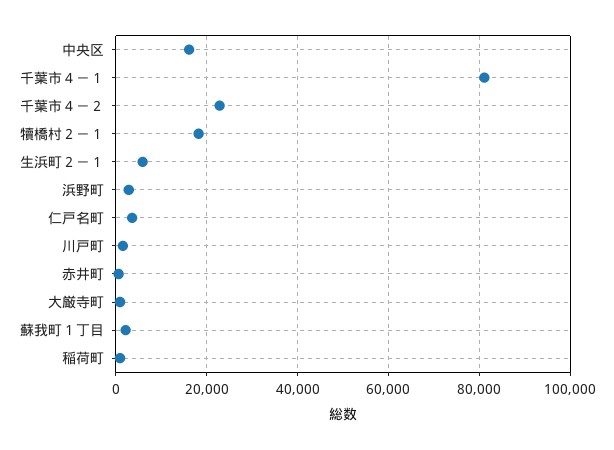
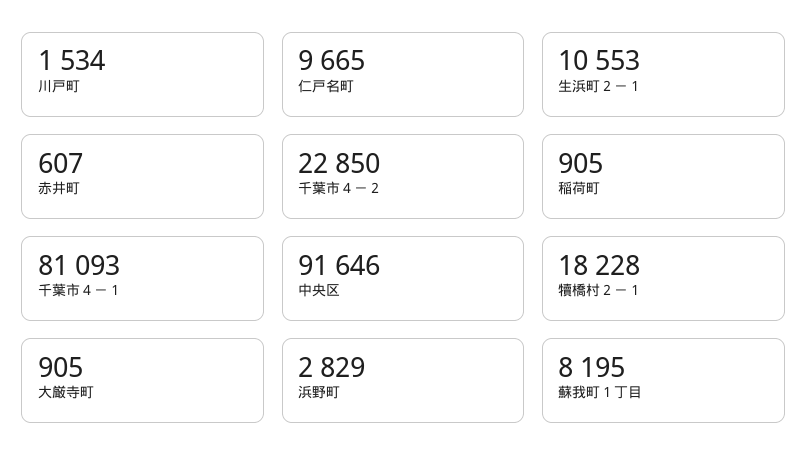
  {
-   "中央区": 16000,
+   "中央区": 91646,
    "千葉市４－１": 81093,
    "千葉市４－２": 22850,
    "犢橋村２－１": 18228,
-   "生浜町２－１": 6000,
+   "生浜町２－１": 10553,
    "浜野町": 2829,
-   "仁戸名町": 4000,
+   "仁戸名町": 9665,
    "川戸町": 1534,
    "赤井町": 607,
    "大厳寺町": 905,
-   "蘇我町１丁目": 2000,
+   "蘇我町１丁目": 8195,
    "稲荷町": 905
  }

